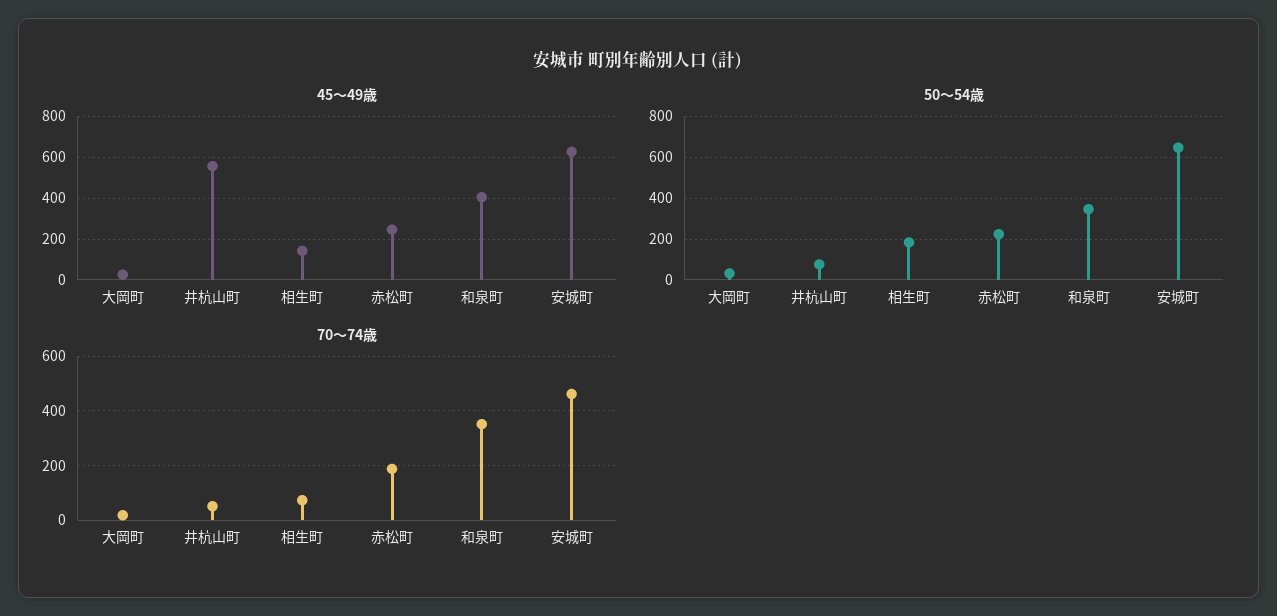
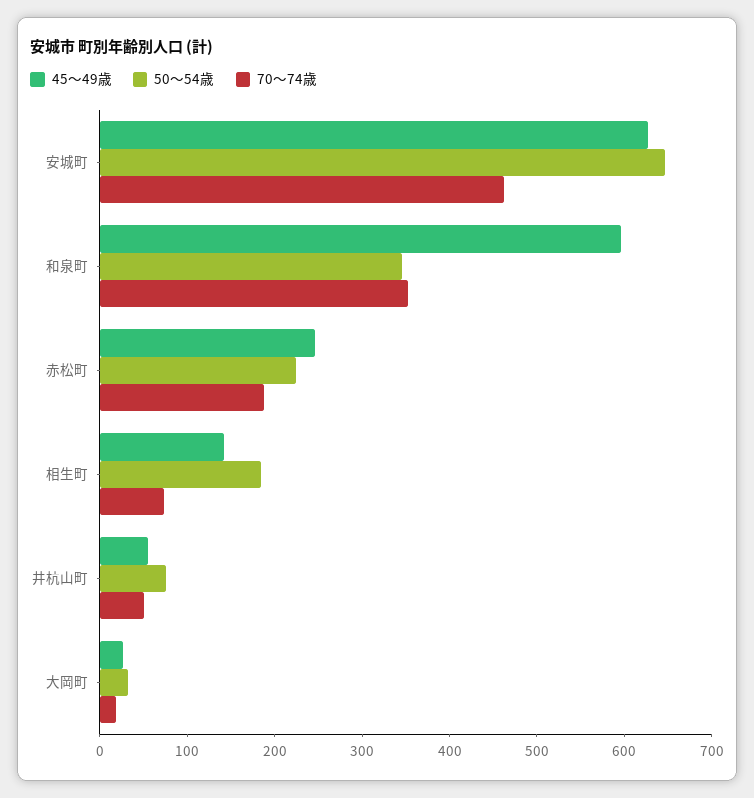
  {
    "45～49歳": {
      "大岡町": 20,
-     "井杭山町": 550,
+     "井杭山町": 60,
      "相生町": 140,
      "赤松町": 240,
-     "和泉町": 400,
+     "和泉町": 600,
      "安城町": 620
    },
    "50～54歳": {
      "大岡町": 40,
      "井杭山町": 80,
      "相生町": 180,
      "赤松町": 220,
      "和泉町": 340,
      "安城町": 640
    },
    "70～74歳": {
      "大岡町": 20,
      "井杭山町": 60,
      "相生町": 80,
      "赤松町": 180,
      "和泉町": 360,
      "安城町": 460
    }
  }

